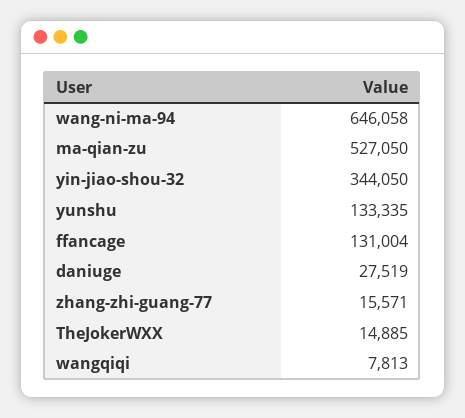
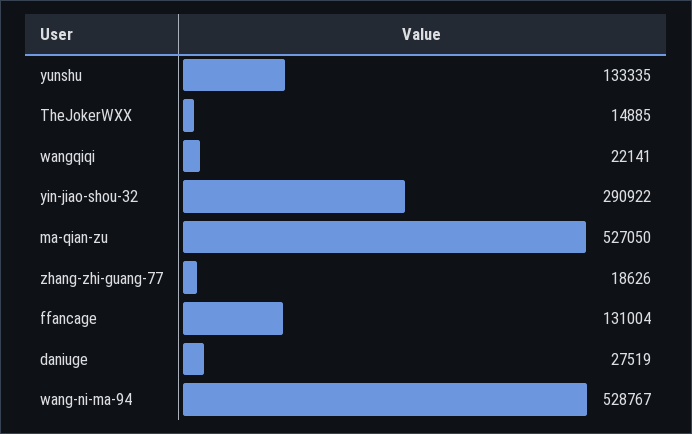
  {
-   "wang-ni-ma-94": 646058,
+   "wang-ni-ma-94": 528767,
    "ma-qian-zu": 527050,
-   "yin-jiao-shou-32": 344050,
+   "yin-jiao-shou-32": 290922,
    "yunshu": 133335,
    "ffancage": 131004,
    "daniuge": 27519,
-   "zhang-zhi-guang-77": 15571,
+   "zhang-zhi-guang-77": 18626,
    "TheJokerWXX": 14885,
-   "wangqiqi": 7813
+   "wangqiqi": 22141
  }

